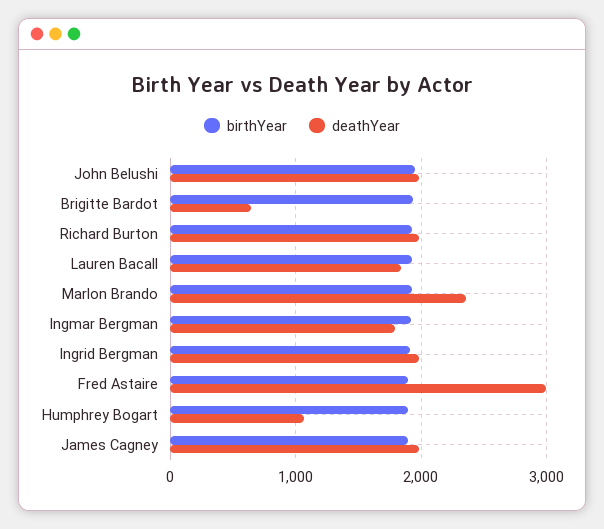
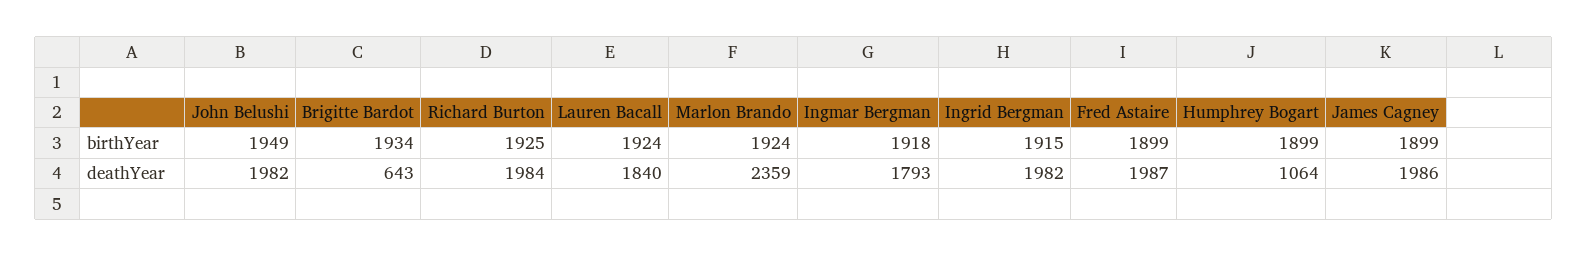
  {
    "birthYear": {
      "John Belushi": 1949,
      "Brigitte Bardot": 1934,
      "Richard Burton": 1925,
      "Lauren Bacall": 1924,
      "Marlon Brando": 1924,
      "Ingmar Bergman": 1918,
      "Ingrid Bergman": 1915,
      "Fred Astaire": 1899,
      "Humphrey Bogart": 1899,
      "James Cagney": 1899
    },
    "deathYear": {
      "John Belushi": 1982,
      "Brigitte Bardot": 643,
      "Richard Burton": 1984,
      "Lauren Bacall": 1840,
      "Marlon Brando": 2359,
      "Ingmar Bergman": 1793,
      "Ingrid Bergman": 1982,
-     "Fred Astaire": 3000,
+     "Fred Astaire": 1987,
      "Humphrey Bogart": 1064,
      "James Cagney": 1986
    }
  }

